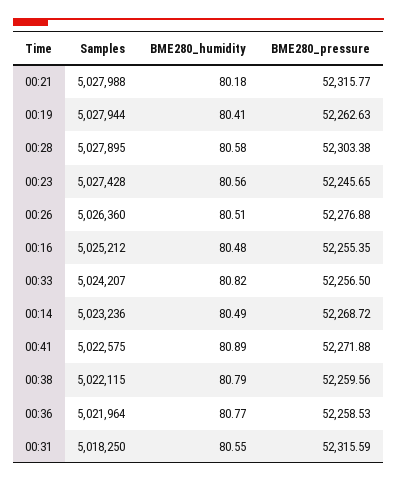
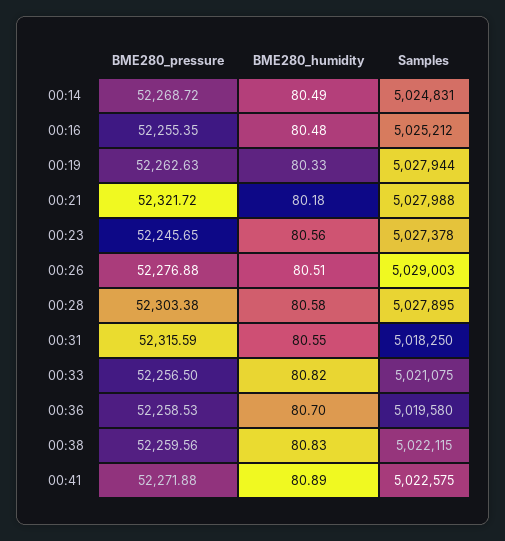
  {
    "Samples": {
      "00:21": 5027988,
      "00:19": 5027944,
      "00:28": 5027895,
-     "00:23": 5027428,
+     "00:23": 5027378,
-     "00:26": 5026360,
+     "00:26": 5029003,
      "00:16": 5025212,
-     "00:33": 5024207,
+     "00:33": 5021075,
-     "00:14": 5023236,
+     "00:14": 5024831,
      "00:41": 5022575,
      "00:38": 5022115,
-     "00:36": 5021964,
+     "00:36": 5019580,
      "00:31": 5018250
    },
    "BME280_humidity": {
      "00:21": 80.18,
-     "00:19": 80.41,
+     "00:19": 80.33,
      "00:28": 80.58,
      "00:23": 80.56,
      "00:26": 80.51,
      "00:16": 80.48,
      "00:33": 80.82,
      "00:14": 80.49,
      "00:41": 80.89,
-     "00:38": 80.79,
+     "00:38": 80.83,
-     "00:36": 80.77,
+     "00:36": 80.7,
      "00:31": 80.55
    },
    "BME280_pressure": {
-     "00:21": 52315.77,
+     "00:21": 52321.72,
      "00:19": 52262.63,
      "00:28": 52303.38,
      "00:23": 52245.65,
      "00:26": 52276.88,
      "00:16": 52255.35,
      "00:33": 52256.5,
      "00:14": 52268.72,
      "00:41": 52271.88,
      "00:38": 52259.56,
      "00:36": 52258.53,
      "00:31": 52315.59
    }
  }

